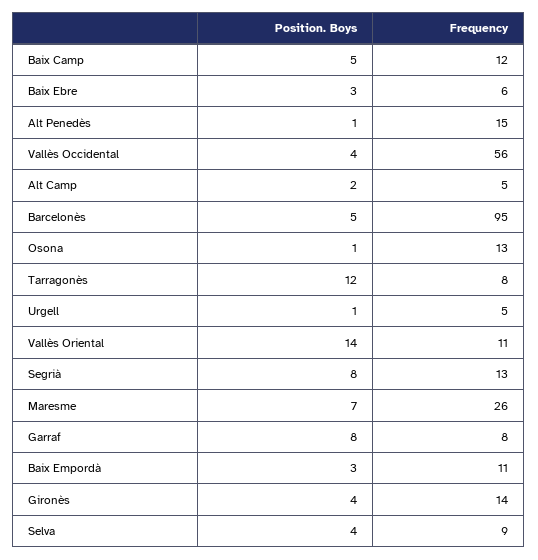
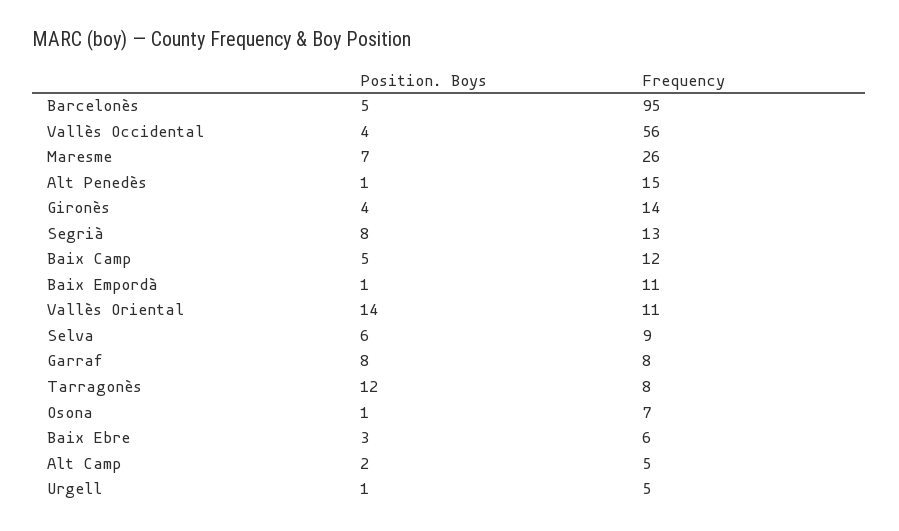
  {
    "Position. Boys": {
      "Baix Camp": 5,
      "Baix Ebre": 3,
      "Alt Penedès": 1,
      "Vallès Occidental": 4,
      "Alt Camp": 2,
      "Barcelonès": 5,
      "Osona": 1,
      "Tarragonès": 12,
      "Urgell": 1,
      "Vallès Oriental": 14,
      "Segrià": 8,
      "Maresme": 7,
      "Garraf": 8,
-     "Baix Empordà": 3,
+     "Baix Empordà": 1,
      "Gironès": 4,
-     "Selva": 4
+     "Selva": 6
    },
    "Frequency": {
      "Baix Camp": 12,
      "Baix Ebre": 6,
      "Alt Penedès": 15,
      "Vallès Occidental": 56,
      "Alt Camp": 5,
      "Barcelonès": 95,
-     "Osona": 13,
+     "Osona": 7,
      "Tarragonès": 8,
      "Urgell": 5,
      "Vallès Oriental": 11,
      "Segrià": 13,
      "Maresme": 26,
      "Garraf": 8,
      "Baix Empordà": 11,
      "Gironès": 14,
      "Selva": 9
    }
  }

